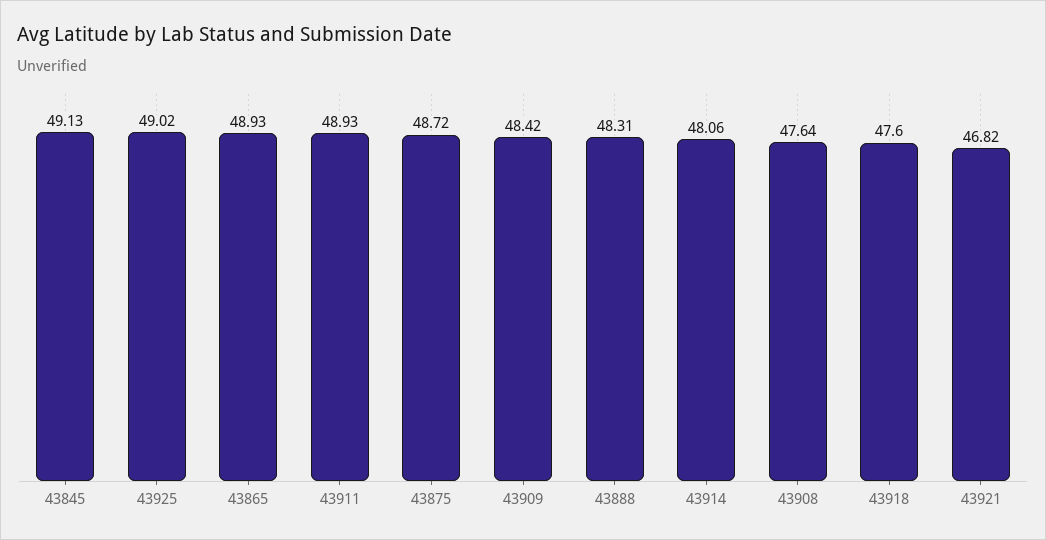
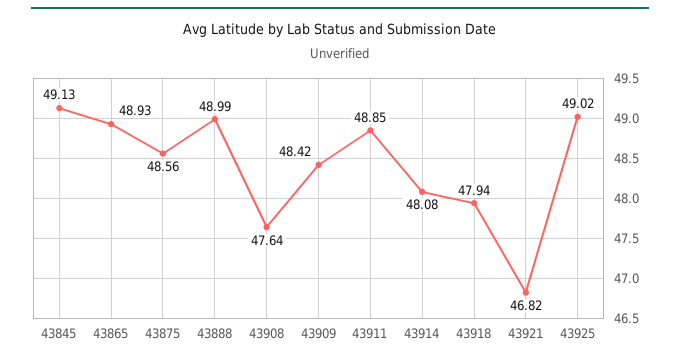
  {
    "43845": 49.13,
    "43925": 49.02,
    "43865": 48.93,
-   "43911": 48.93,
+   "43911": 48.85,
-   "43875": 48.72,
+   "43875": 48.56,
    "43909": 48.42,
-   "43888": 48.31,
+   "43888": 48.99,
-   "43914": 48.06,
+   "43914": 48.08,
    "43908": 47.64,
-   "43918": 47.6,
+   "43918": 47.94,
    "43921": 46.82
  }

